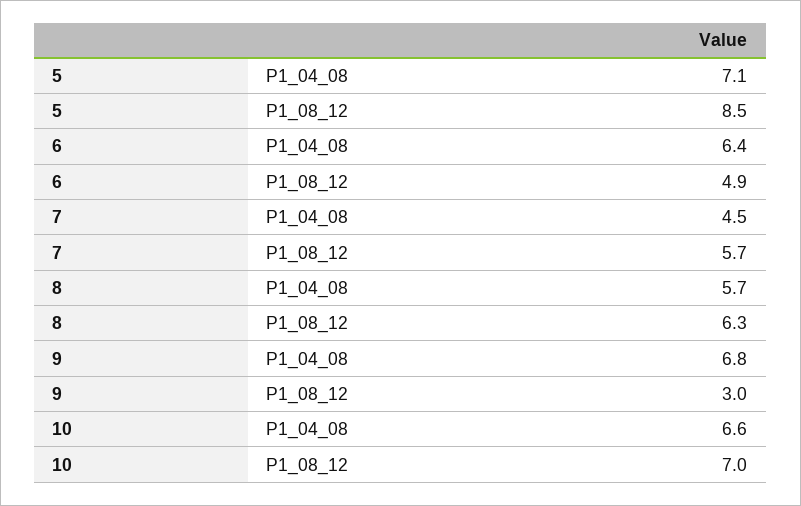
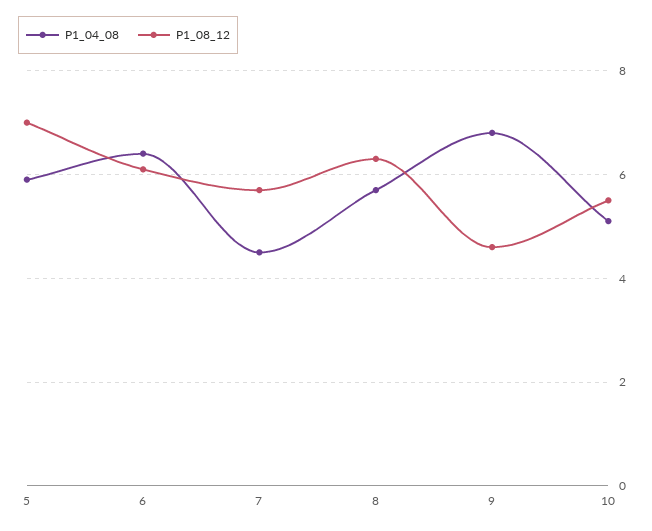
  {
    "P1_04_08": {
-     "5": 7.1,
+     "5": 6,
      "6": 6.4,
      "7": 4.5,
      "8": 5.7,
      "9": 6.8,
-     "10": 6.6
+     "10": 5
    },
    "P1_08_12": {
-     "5": 8.5,
+     "5": 7,
-     "6": 4.9,
+     "6": 6,
      "7": 5.7,
      "8": 6.3,
-     "9": 3,
+     "9": 4.5,
-     "10": 7
+     "10": 5.5
    }
  }

